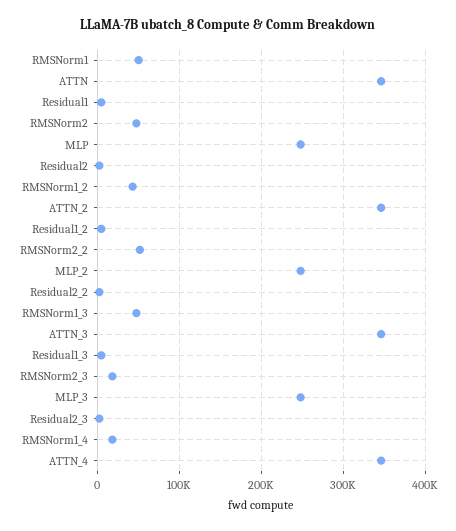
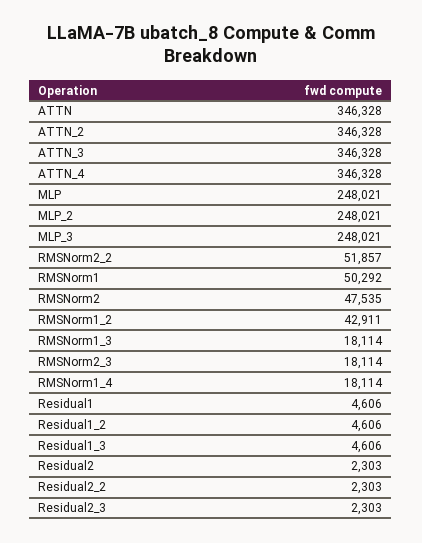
  {
    "RMSNorm1": 50292,
    "ATTN": 346328,
    "Residual1": 4606,
    "RMSNorm2": 47535,
    "MLP": 248021,
    "Residual2": 2303,
    "RMSNorm1_2": 42911,
    "ATTN_2": 346328,
    "Residual1_2": 4606,
    "RMSNorm2_2": 51857,
    "MLP_2": 248021,
    "Residual2_2": 2303,
-   "RMSNorm1_3": 50000,
+   "RMSNorm1_3": 18114,
    "ATTN_3": 346328,
    "Residual1_3": 4606,
    "RMSNorm2_3": 18114,
    "MLP_3": 248021,
    "Residual2_3": 2303,
    "RMSNorm1_4": 18114,
    "ATTN_4": 346328
  }

